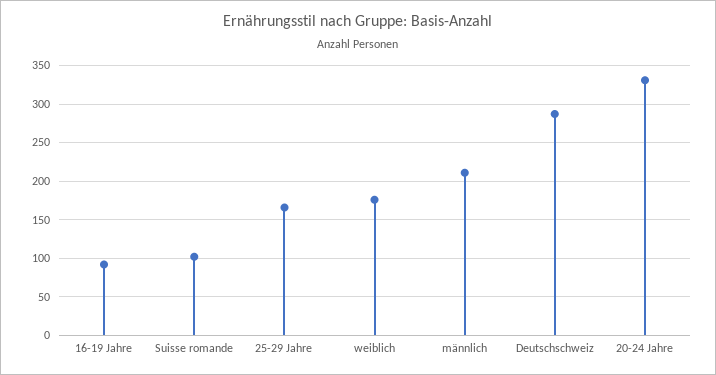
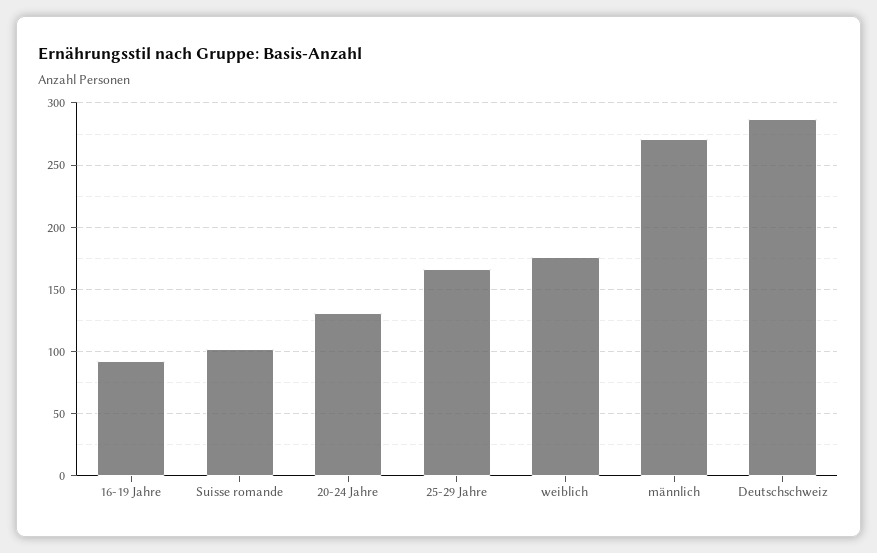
  {
    "16-19 Jahre": 90,
    "Suisse romande": 100,
    "25-29 Jahre": 165,
    "weiblich": 175,
-   "männlich": 210,
+   "männlich": 270,
    "Deutschschweiz": 285,
-   "20-24 Jahre": 330
+   "20-24 Jahre": 130
  }

